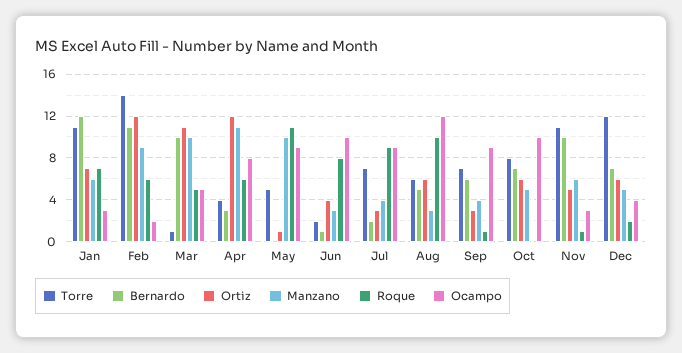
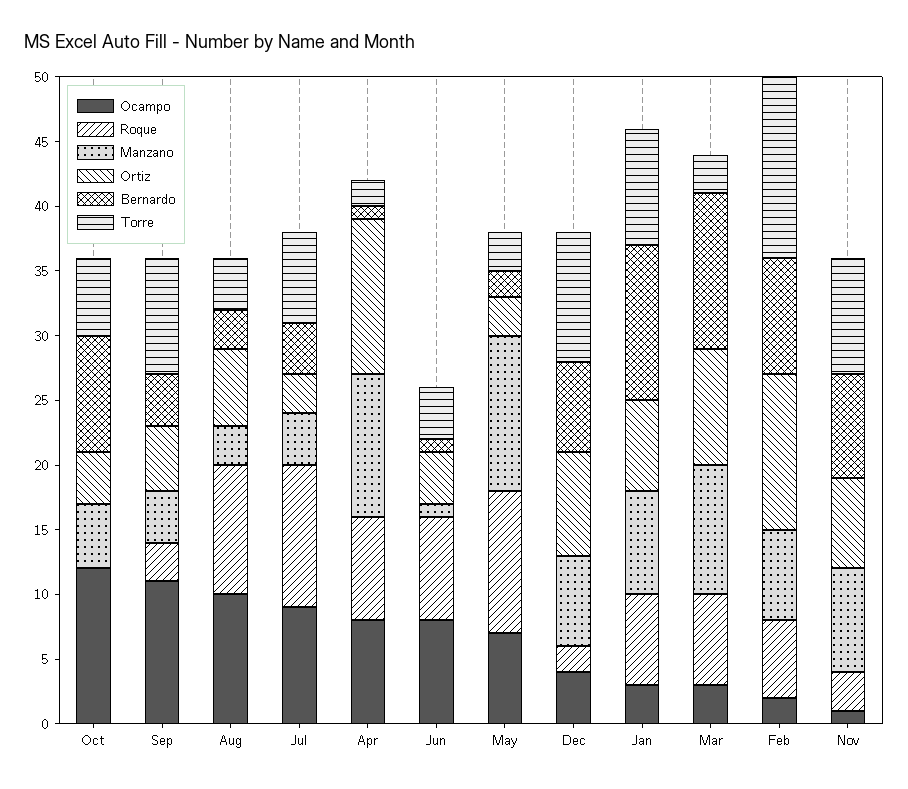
  {
    "Torre": {
-     "Jan": 11,
+     "Jan": 9,
      "Feb": 14,
-     "Mar": 1,
+     "Mar": 3,
-     "Apr": 4,
+     "Apr": 2,
-     "May": 5,
+     "May": 3,
-     "Jun": 2,
+     "Jun": 4,
      "Jul": 7,
-     "Aug": 6,
+     "Aug": 4,
-     "Sep": 7,
+     "Sep": 9,
-     "Oct": 8,
+     "Oct": 6,
-     "Nov": 11,
+     "Nov": 9,
-     "Dec": 12
+     "Dec": 10
    },
    "Bernardo": {
      "Jan": 12,
-     "Feb": 11,
+     "Feb": 9,
-     "Mar": 10,
+     "Mar": 12,
-     "Apr": 3,
+     "Apr": 1,
-     "May": 0,
+     "May": 2,
      "Jun": 1,
-     "Jul": 2,
+     "Jul": 4,
-     "Aug": 5,
+     "Aug": 3,
-     "Sep": 6,
+     "Sep": 4,
-     "Oct": 7,
+     "Oct": 9,
-     "Nov": 10,
+     "Nov": 8,
      "Dec": 7
    },
    "Ortiz": {
      "Jan": 7,
      "Feb": 12,
-     "Mar": 11,
+     "Mar": 9,
      "Apr": 12,
-     "May": 1,
+     "May": 3,
      "Jun": 4,
      "Jul": 3,
      "Aug": 6,
-     "Sep": 3,
+     "Sep": 5,
-     "Oct": 6,
+     "Oct": 4,
-     "Nov": 5,
+     "Nov": 7,
-     "Dec": 6
+     "Dec": 8
    },
    "Manzano": {
-     "Jan": 6,
+     "Jan": 8,
-     "Feb": 9,
+     "Feb": 7,
      "Mar": 10,
      "Apr": 11,
-     "May": 10,
+     "May": 12,
-     "Jun": 3,
+     "Jun": 1,
      "Jul": 4,
      "Aug": 3,
      "Sep": 4,
      "Oct": 5,
-     "Nov": 6,
+     "Nov": 8,
-     "Dec": 5
+     "Dec": 7
    },
    "Roque": {
      "Jan": 7,
      "Feb": 6,
-     "Mar": 5,
+     "Mar": 7,
-     "Apr": 6,
+     "Apr": 8,
      "May": 11,
      "Jun": 8,
-     "Jul": 9,
+     "Jul": 11,
      "Aug": 10,
-     "Sep": 1,
+     "Sep": 3,
      "Oct": 0,
-     "Nov": 1,
+     "Nov": 3,
      "Dec": 2
    },
    "Ocampo": {
      "Jan": 3,
      "Feb": 2,
-     "Mar": 5,
+     "Mar": 3,
      "Apr": 8,
-     "May": 9,
+     "May": 7,
-     "Jun": 10,
+     "Jun": 8,
      "Jul": 9,
-     "Aug": 12,
+     "Aug": 10,
-     "Sep": 9,
+     "Sep": 11,
-     "Oct": 10,
+     "Oct": 12,
-     "Nov": 3,
+     "Nov": 1,
      "Dec": 4
    }
  }

